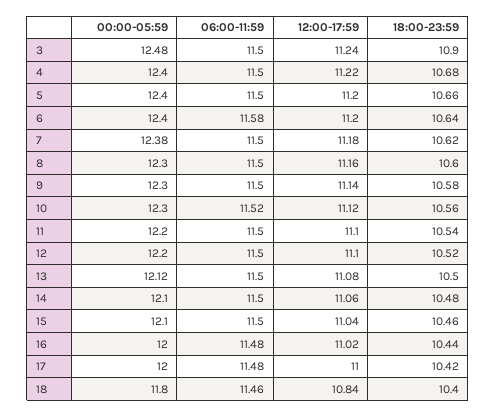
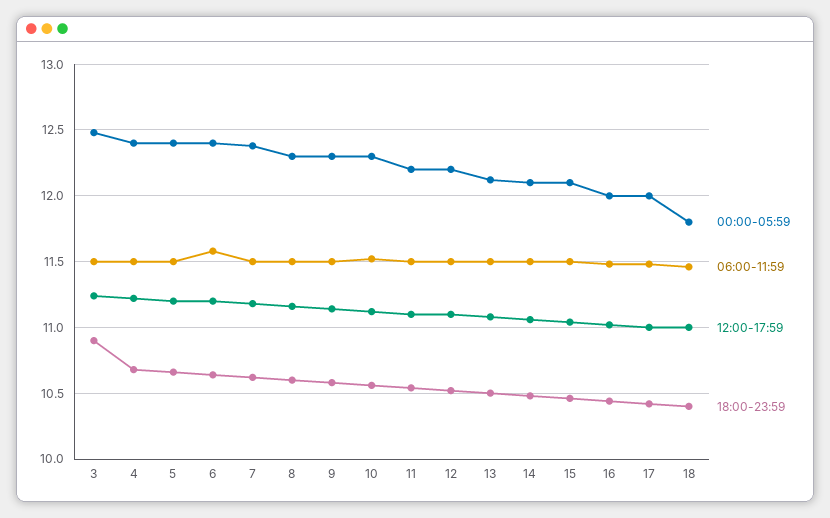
  {
    "00:00-05:59": {
      "3": 12.48,
      "4": 12.4,
      "5": 12.4,
      "6": 12.4,
      "7": 12.38,
      "8": 12.3,
      "9": 12.3,
      "10": 12.3,
      "11": 12.2,
      "12": 12.2,
      "13": 12.12,
      "14": 12.1,
      "15": 12.1,
      "16": 12,
      "17": 12,
      "18": 11.8
    },
    "06:00-11:59": {
      "3": 11.5,
      "4": 11.5,
      "5": 11.5,
      "6": 11.58,
      "7": 11.5,
      "8": 11.5,
      "9": 11.5,
      "10": 11.52,
      "11": 11.5,
      "12": 11.5,
      "13": 11.5,
      "14": 11.5,
      "15": 11.5,
      "16": 11.48,
      "17": 11.48,
      "18": 11.46
    },
    "12:00-17:59": {
      "3": 11.24,
      "4": 11.22,
      "5": 11.2,
      "6": 11.2,
      "7": 11.18,
      "8": 11.16,
      "9": 11.14,
      "10": 11.12,
      "11": 11.1,
      "12": 11.1,
      "13": 11.08,
      "14": 11.06,
      "15": 11.04,
      "16": 11.02,
      "17": 11,
-     "18": 10.84
+     "18": 11
    },
    "18:00-23:59": {
      "3": 10.9,
      "4": 10.68,
      "5": 10.66,
      "6": 10.64,
      "7": 10.62,
      "8": 10.6,
      "9": 10.58,
      "10": 10.56,
      "11": 10.54,
      "12": 10.52,
      "13": 10.5,
      "14": 10.48,
      "15": 10.46,
      "16": 10.44,
      "17": 10.42,
      "18": 10.4
    }
  }

